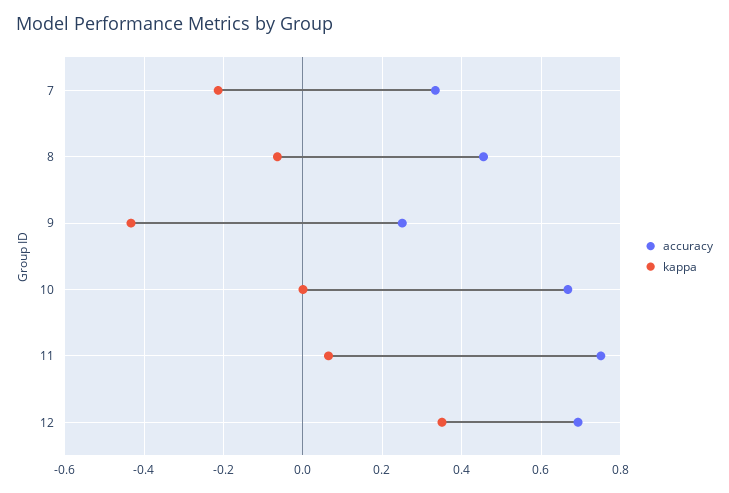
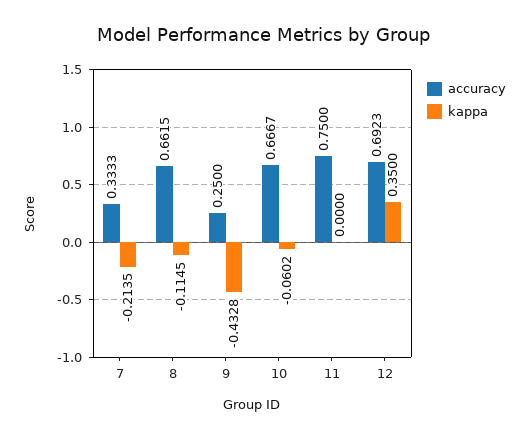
  {
    "accuracy": {
      "7": 0.3333,
-     "8": 0.46,
+     "8": 0.6615,
      "9": 0.25,
      "10": 0.6667,
      "11": 0.75,
      "12": 0.6923
    },
    "kappa": {
      "7": -0.2135,
-     "8": -0.06,
+     "8": -0.1145,
      "9": -0.4328,
-     "10": 0,
+     "10": -0.0602,
-     "11": 0.06,
+     "11": 0,
      "12": 0.35
    }
  }

